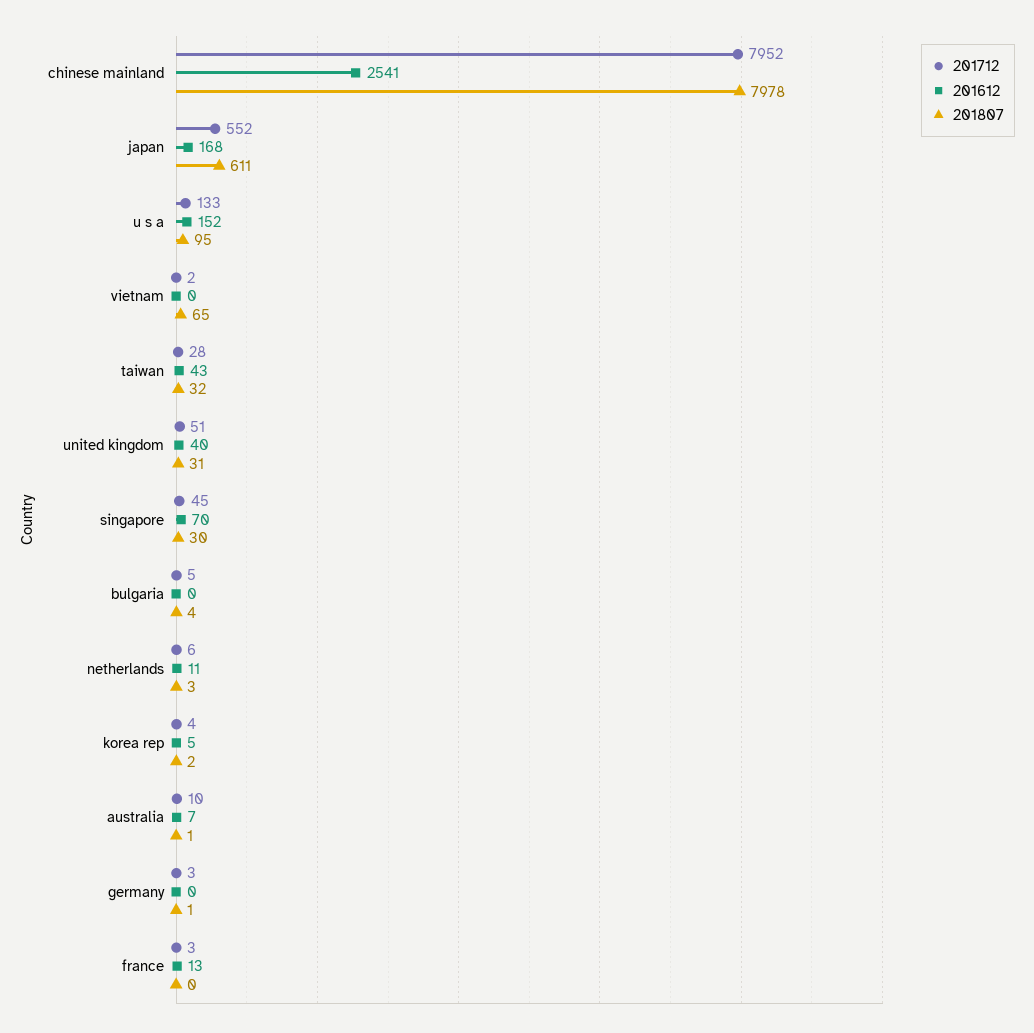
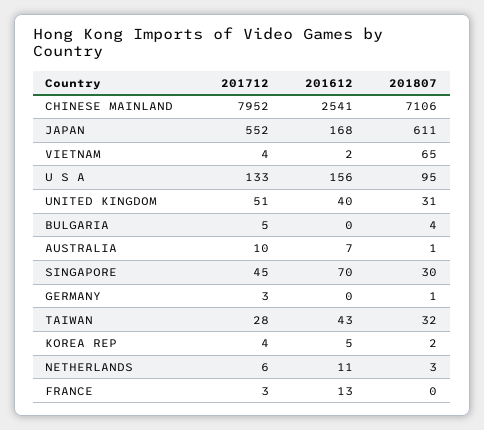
  {
    "201712": {
      "chinese mainland": 7952,
      "japan": 552,
      "u s a": 133,
-     "vietnam": 2,
+     "vietnam": 4,
      "taiwan": 28,
      "united kingdom": 51,
      "singapore": 45,
      "bulgaria": 5,
      "netherlands": 6,
      "korea rep": 4,
      "australia": 10,
      "germany": 3,
      "france": 3
    },
    "201612": {
      "chinese mainland": 2541,
      "japan": 168,
-     "u s a": 152,
+     "u s a": 156,
-     "vietnam": 0,
+     "vietnam": 2,
      "taiwan": 43,
      "united kingdom": 40,
      "singapore": 70,
      "bulgaria": 0,
      "netherlands": 11,
      "korea rep": 5,
      "australia": 7,
      "germany": 0,
      "france": 13
    },
    "201807": {
-     "chinese mainland": 7978,
+     "chinese mainland": 7106,
      "japan": 611,
      "u s a": 95,
      "vietnam": 65,
      "taiwan": 32,
      "united kingdom": 31,
      "singapore": 30,
      "bulgaria": 4,
      "netherlands": 3,
      "korea rep": 2,
      "australia": 1,
      "germany": 1,
      "france": 0
    }
  }

